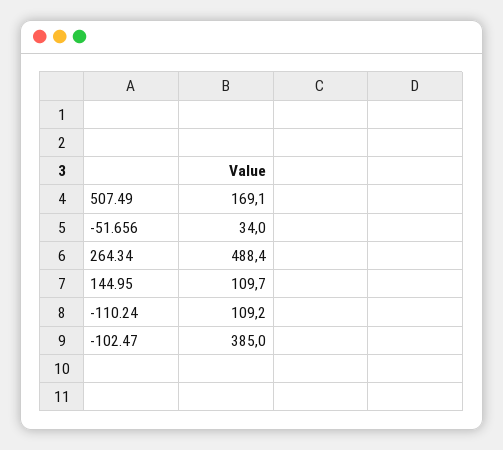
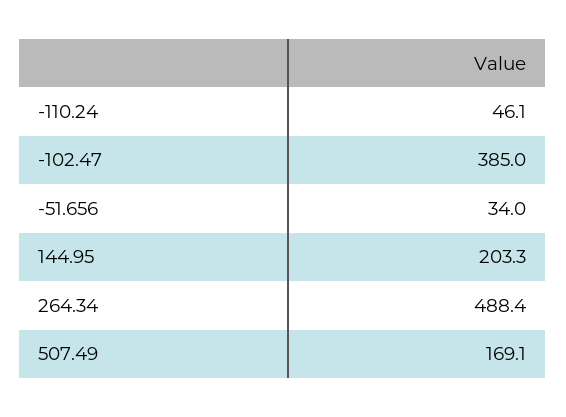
  {
    "507.49": 169.1,
    "-51.656": 34,
    "264.34": 488.4,
-   "144.95": 109.7,
+   "144.95": 203.3,
-   "-110.24": 109.2,
+   "-110.24": 46.1,
    "-102.47": 385
  }

